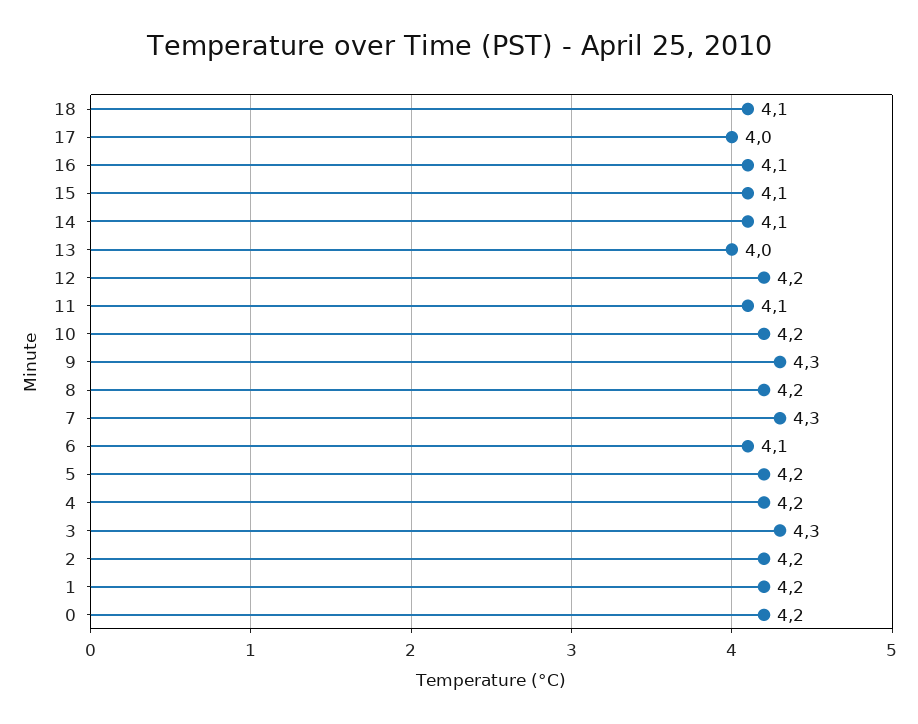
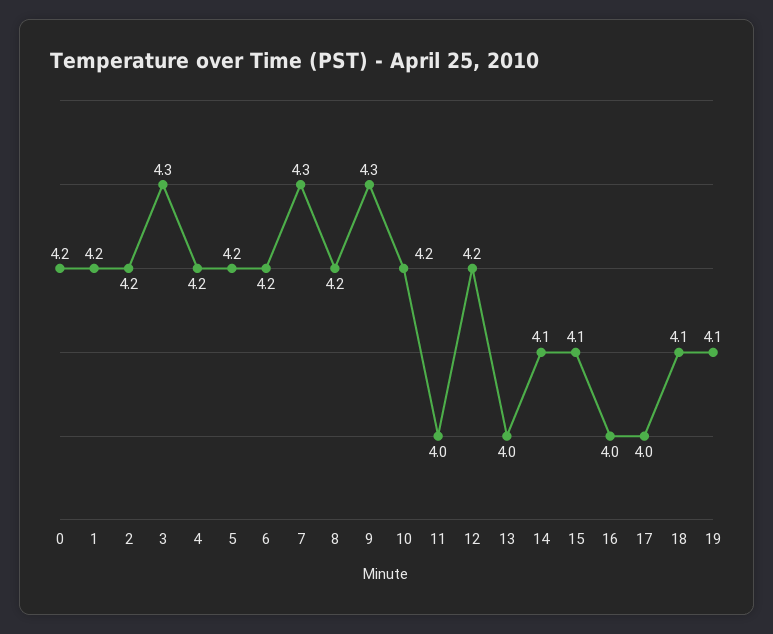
  {
    "18": 4.1,
    "17": 4,
-   "16": 4.1,
+   "16": 4,
    "15": 4.1,
    "14": 4.1,
    "13": 4,
    "12": 4.2,
-   "11": 4.1,
+   "11": 4,
    "10": 4.2,
    "9": 4.3,
    "8": 4.2,
    "7": 4.3,
-   "6": 4.1,
+   "6": 4.2,
    "5": 4.2,
    "4": 4.2,
    "3": 4.3,
    "2": 4.2,
    "1": 4.2,
-   "0": 4.2
+   "0": 4.2,
+   "19": 4.1
  }

